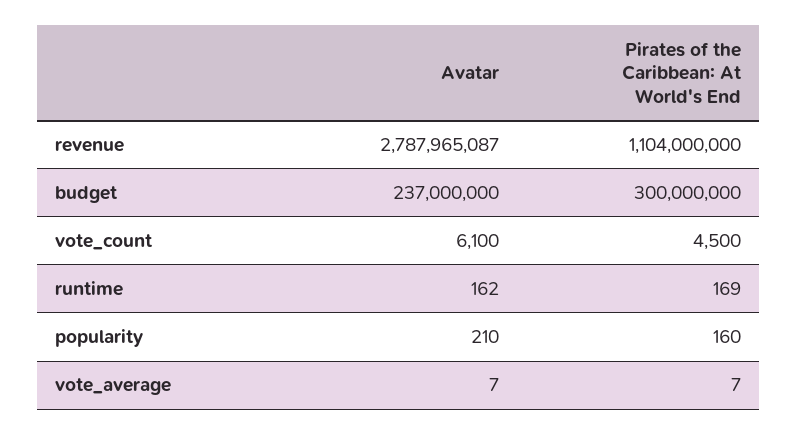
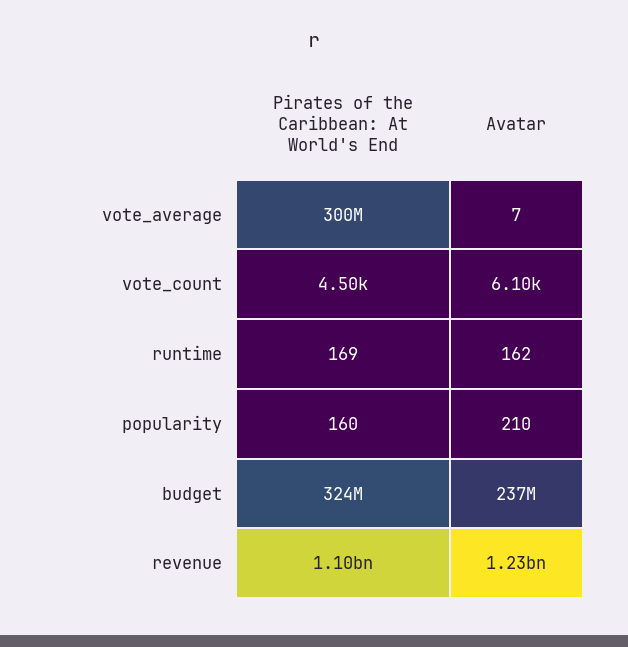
  {
    "Avatar": {
-     "revenue": 2787965087,
+     "revenue": 1230000000,
      "budget": 237000000,
      "vote_count": 6100,
      "runtime": 162,
      "popularity": 210,
      "vote_average": 7
    },
    "Pirates of the Caribbean: At World's End": {
      "revenue": 1104000000,
-     "budget": 300000000,
+     "budget": 324000000,
      "vote_count": 4500,
      "runtime": 169,
      "popularity": 160,
-     "vote_average": 7
+     "vote_average": 300000000
    }
  }

